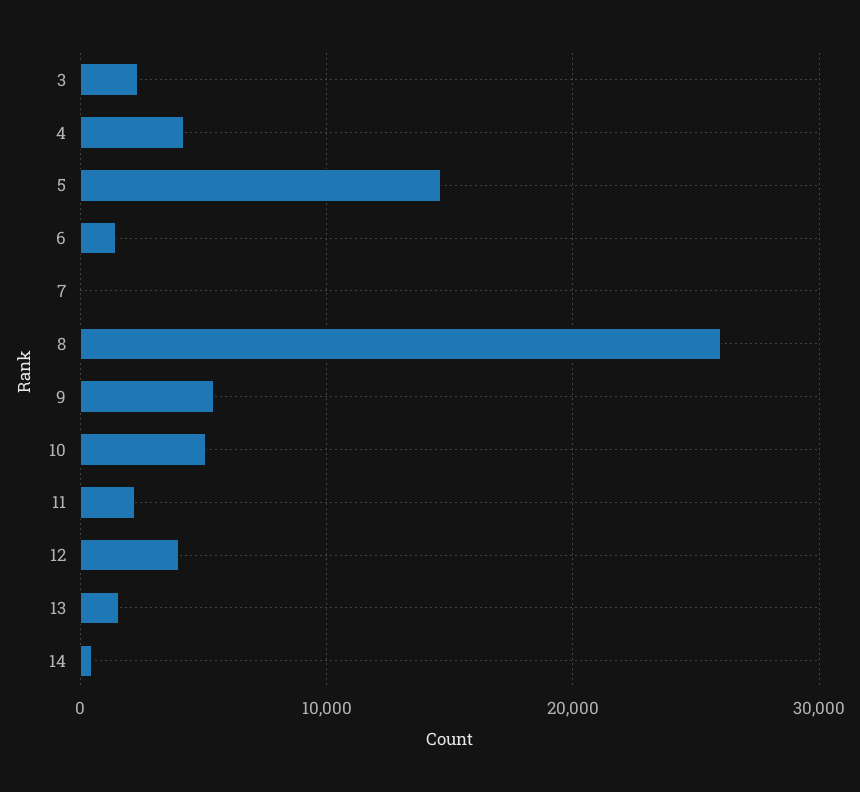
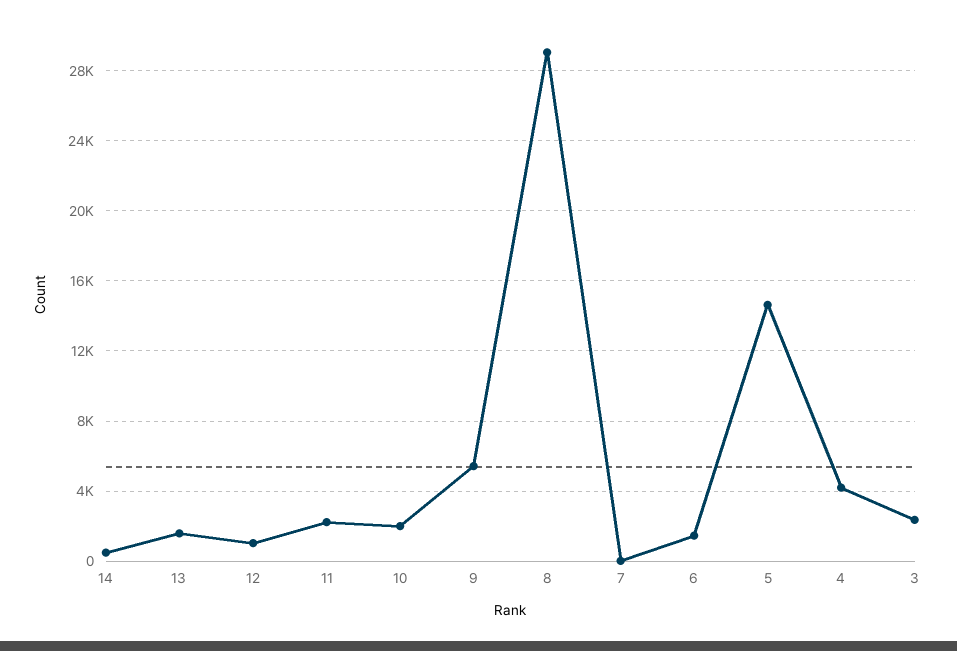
  {
    "3": 2500,
    "4": 4000,
    "5": 14500,
    "6": 1500,
    "7": 0,
-   "8": 26000,
+   "8": 29000,
    "9": 5500,
-   "10": 5000,
+   "10": 2000,
    "11": 2000,
-   "12": 4000,
+   "12": 1000,
    "13": 1500,
    "14": 500
  }

